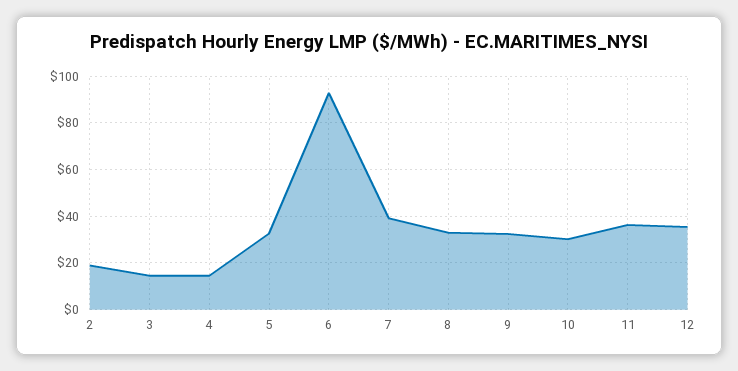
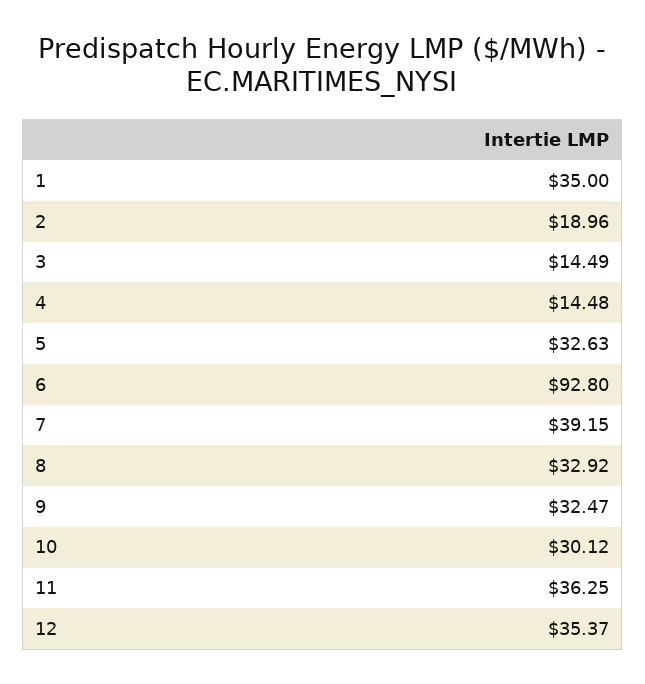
  {
    "2": 18.96,
    "3": 14.49,
    "4": 14.48,
    "5": 32.63,
    "6": 92.8,
    "7": 39.15,
    "8": 32.92,
    "9": 32.47,
    "10": 30.12,
    "11": 36.25,
-   "12": 35.37
+   "12": 35.37,
+   "1": 35
  }

